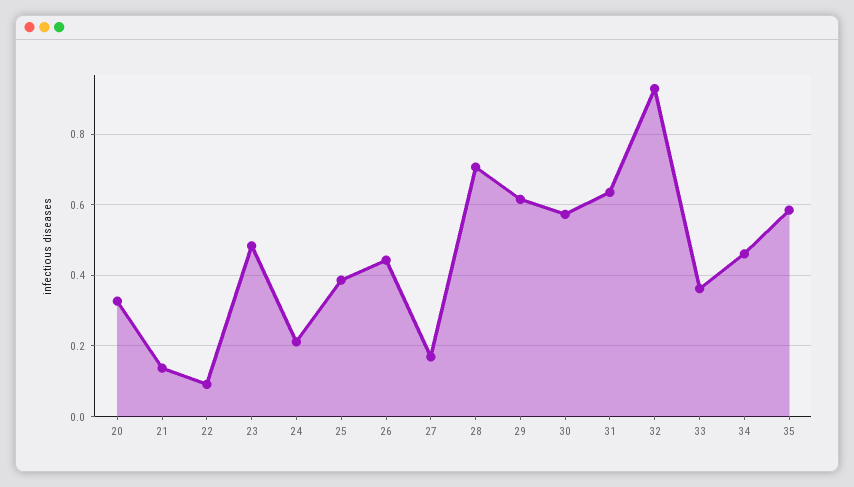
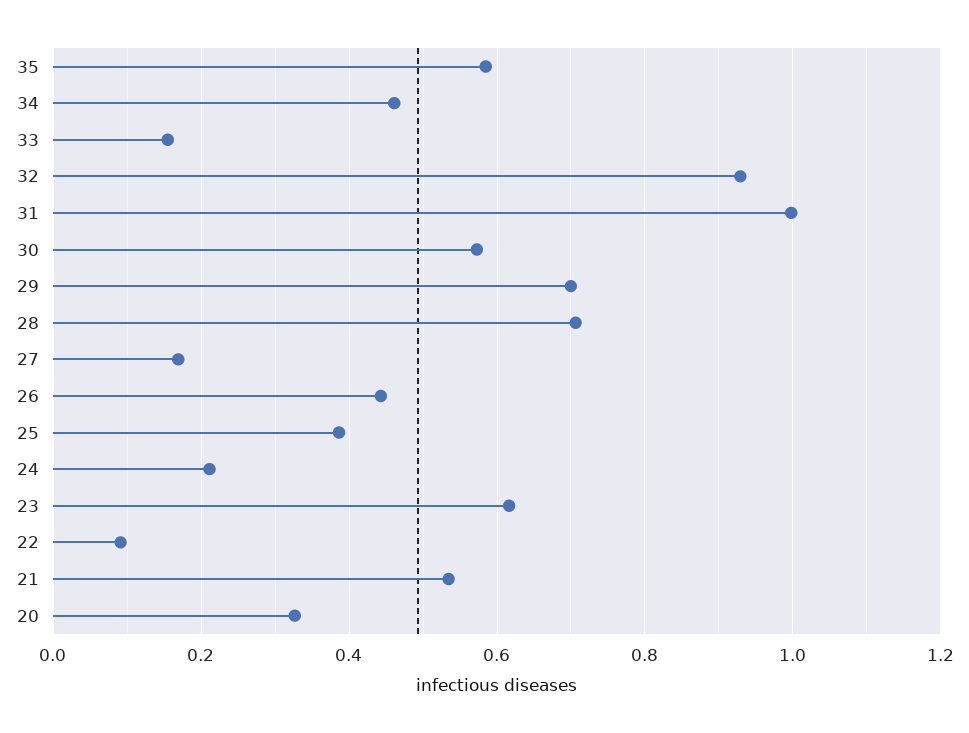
  {
    "20": 0.32,
-   "21": 0.14,
+   "21": 0.54,
    "22": 0.1,
-   "23": 0.48,
+   "23": 0.62,
    "24": 0.22,
    "25": 0.38,
    "26": 0.44,
    "27": 0.16,
    "28": 0.7,
-   "29": 0.62,
+   "29": 0.7,
    "30": 0.58,
-   "31": 0.64,
+   "31": 1,
    "32": 0.92,
-   "33": 0.36,
+   "33": 0.16,
    "34": 0.46,
    "35": 0.58
  }

